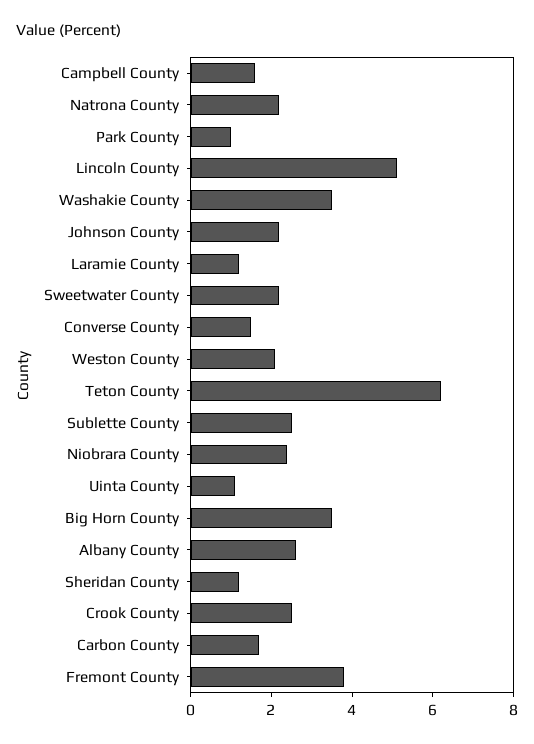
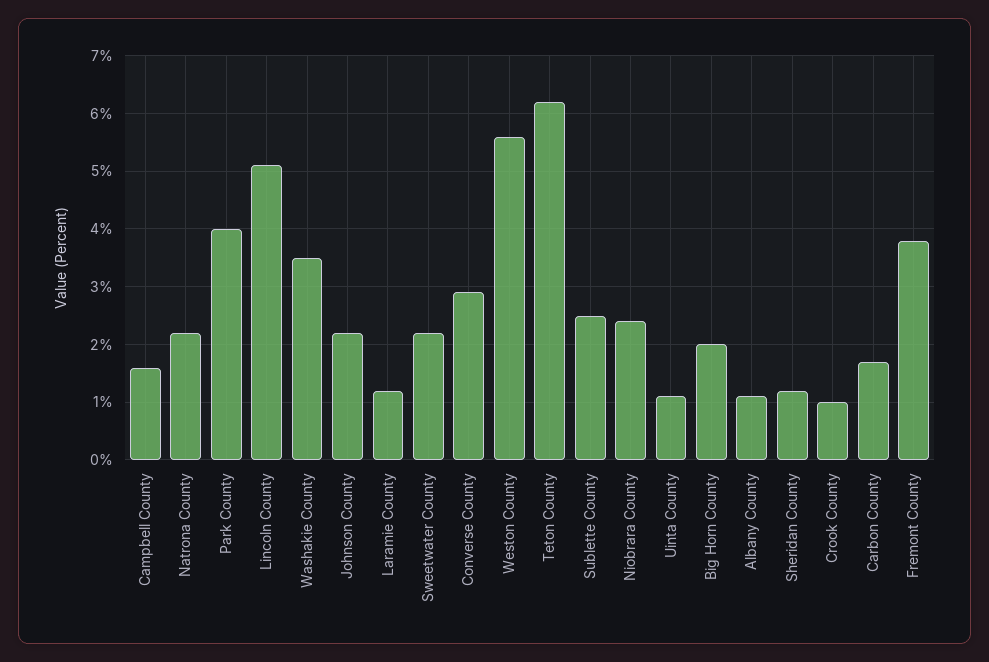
  {
    "Campbell County": 1.5,
    "Natrona County": 2,
-   "Park County": 1,
+   "Park County": 4,
    "Lincoln County": 5,
    "Washakie County": 3.5,
    "Johnson County": 2,
    "Laramie County": 1,
    "Sweetwater County": 2,
-   "Converse County": 1.5,
+   "Converse County": 3,
-   "Weston County": 2,
+   "Weston County": 5.5,
    "Teton County": 6,
    "Sublette County": 2.5,
    "Niobrara County": 2.5,
    "Uinta County": 1,
-   "Big Horn County": 3.5,
+   "Big Horn County": 2,
-   "Albany County": 2.5,
+   "Albany County": 1,
    "Sheridan County": 1,
-   "Crook County": 2.5,
+   "Crook County": 1,
    "Carbon County": 1.5,
    "Fremont County": 4
  }

